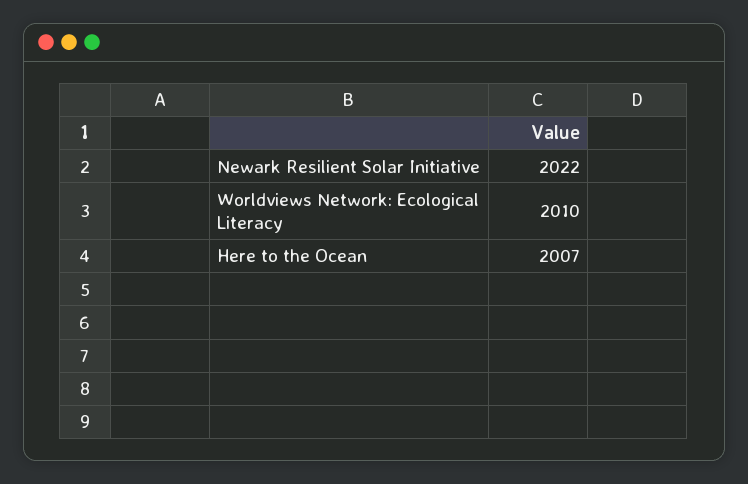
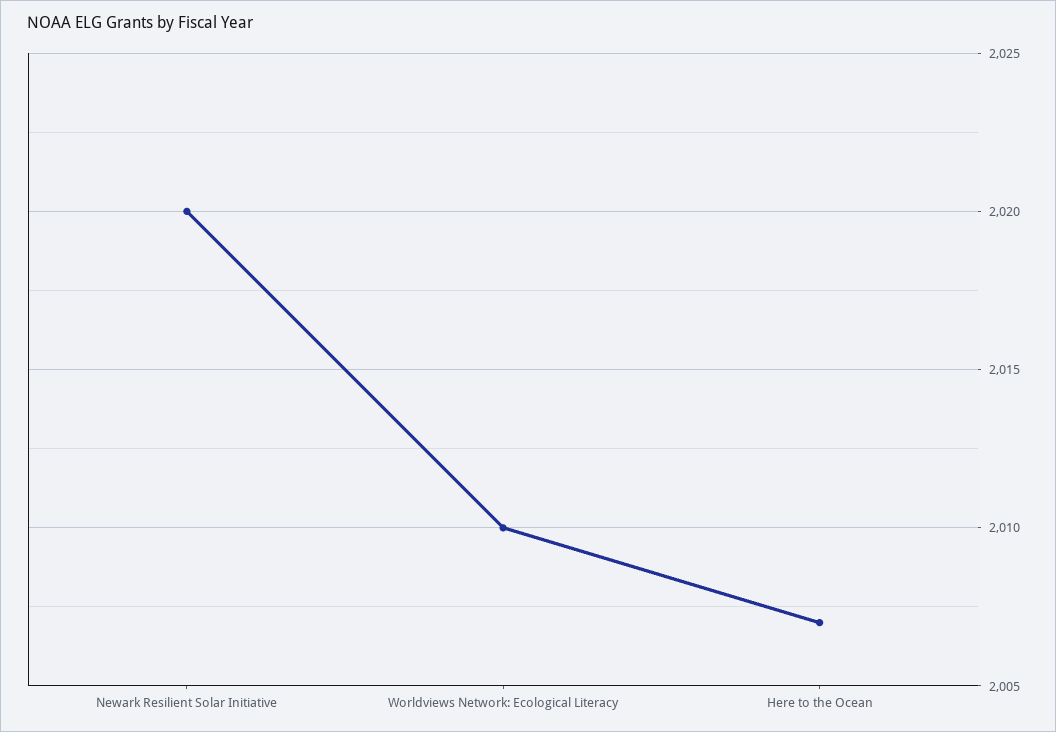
  {
-   "Newark Resilient Solar Initiative": 2022,
+   "Newark Resilient Solar Initiative": 2020,
    "Worldviews Network: Ecological Literacy": 2010,
    "Here to the Ocean": 2007
  }

